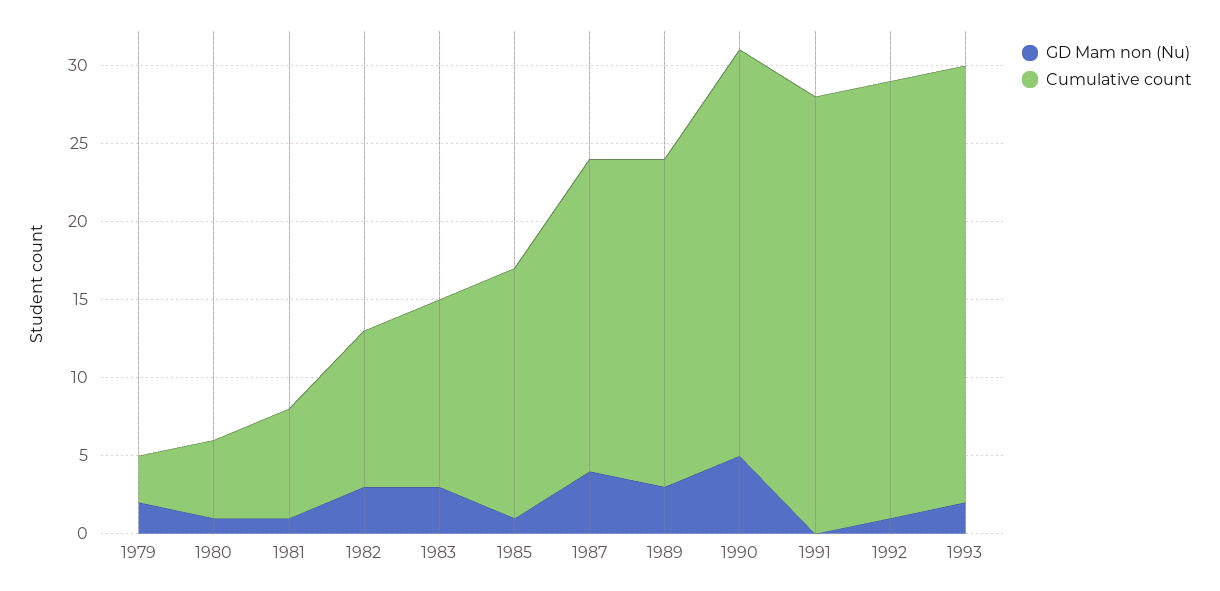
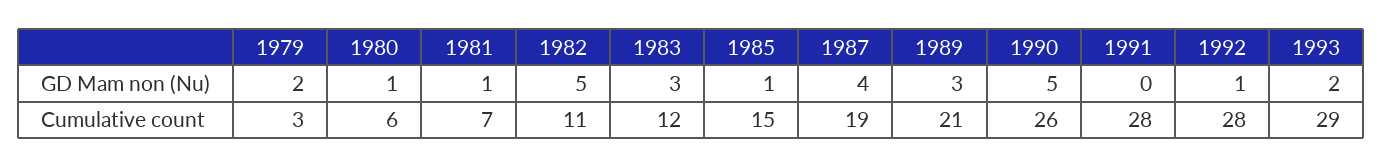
  {
    "GD Mam non (Nu)": {
      "1979": 2,
      "1980": 1,
      "1981": 1,
-     "1982": 3,
+     "1982": 5,
      "1983": 3,
      "1985": 1,
      "1987": 4,
      "1989": 3,
      "1990": 5,
      "1991": 0,
      "1992": 1,
      "1993": 2
    },
    "Cumulative count": {
      "1979": 3,
-     "1980": 5,
+     "1980": 6,
      "1981": 7,
-     "1982": 10,
+     "1982": 11,
      "1983": 12,
-     "1985": 16,
+     "1985": 15,
-     "1987": 20,
+     "1987": 19,
      "1989": 21,
      "1990": 26,
      "1991": 28,
      "1992": 28,
-     "1993": 28
+     "1993": 29
    }
  }

